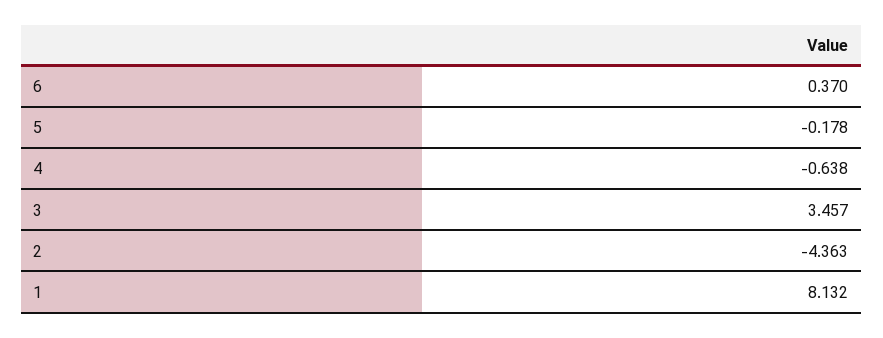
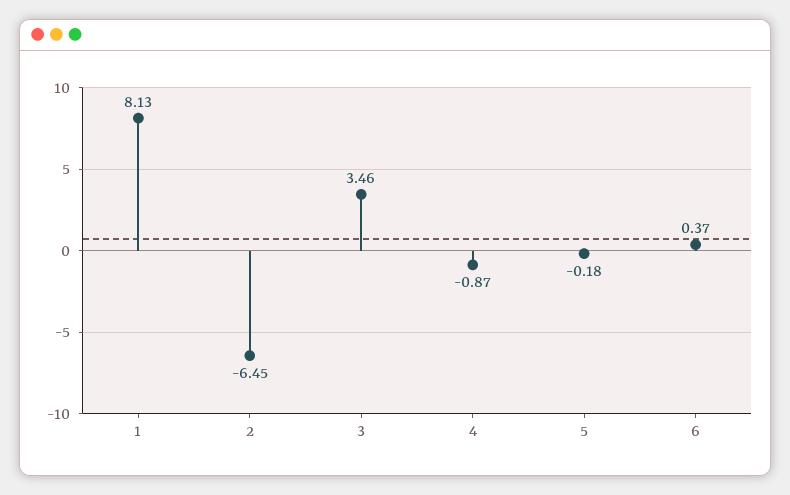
  {
    "6": 0.37,
    "5": -0.178,
-   "4": -0.638,
+   "4": -0.87,
    "3": 3.457,
-   "2": -4.363,
+   "2": -6.45,
    "1": 8.132
  }

